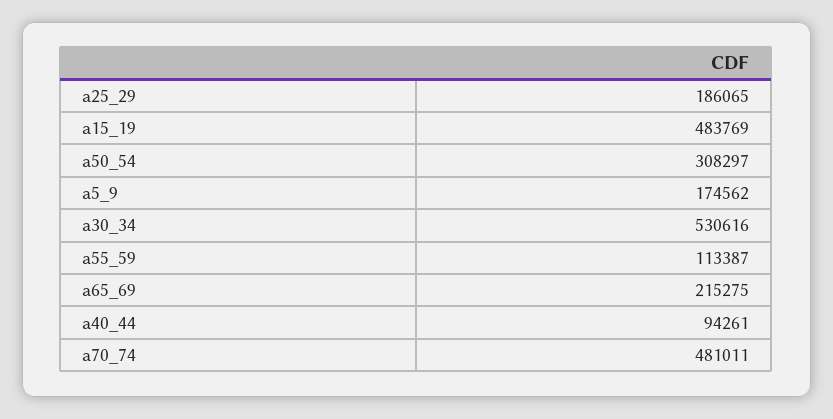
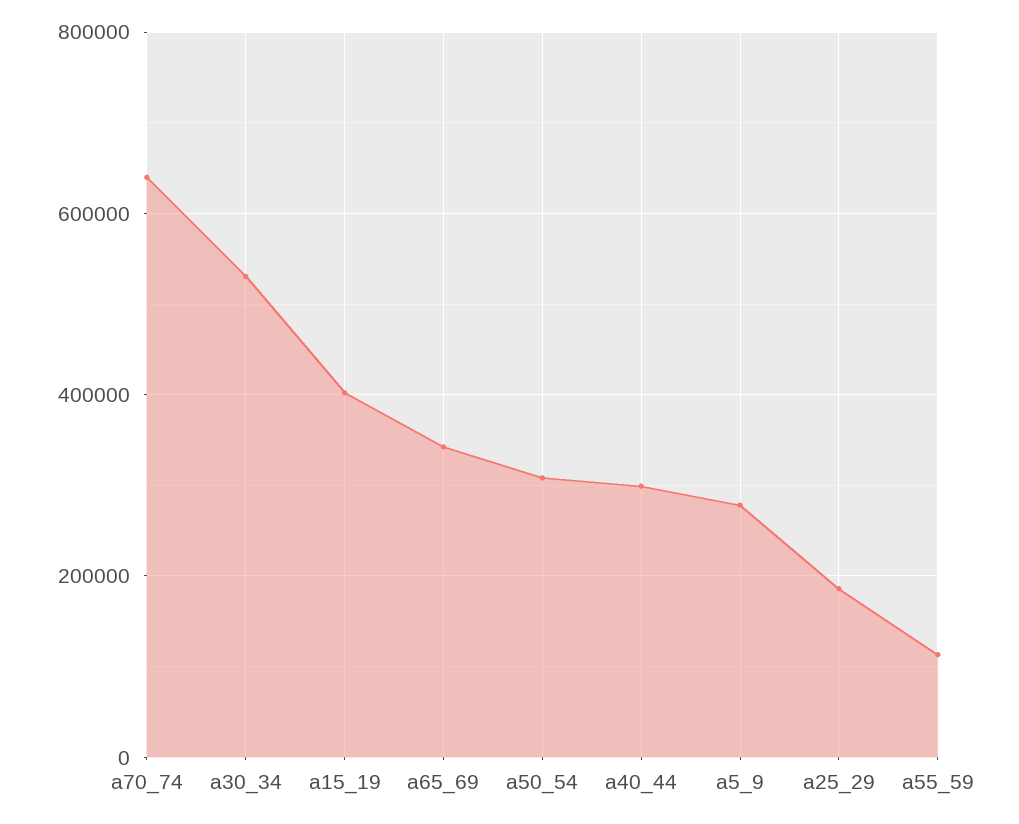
  {
    "a25_29": 186065,
-   "a15_19": 483769,
+   "a15_19": 400000,
    "a50_54": 308297,
-   "a5_9": 174562,
+   "a5_9": 280000,
    "a30_34": 530616,
    "a55_59": 113387,
-   "a65_69": 215275,
+   "a65_69": 340000,
-   "a40_44": 94261,
+   "a40_44": 300000,
-   "a70_74": 481011
+   "a70_74": 640000
  }

